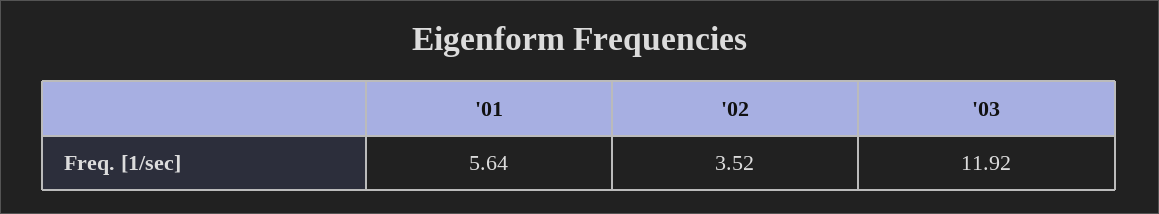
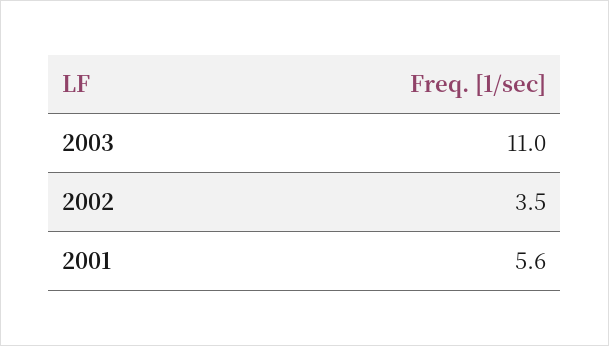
  {
    "'01": 5.64,
    "'02": 3.52,
-   "'03": 11.92
+   "'03": 11
  }

